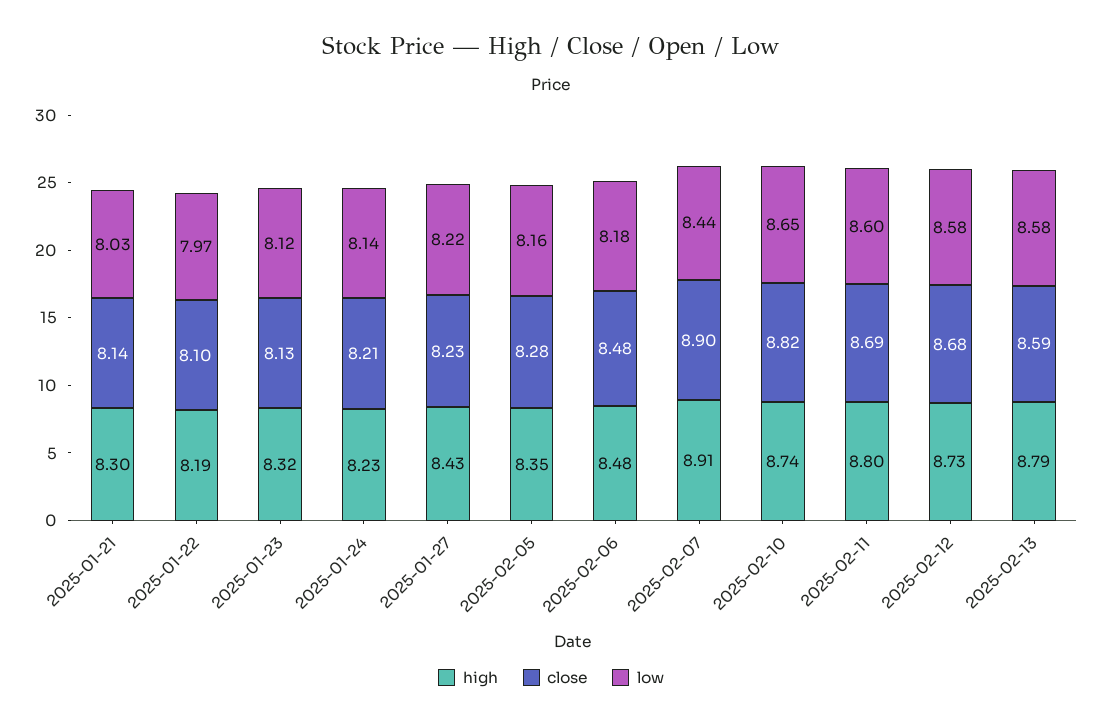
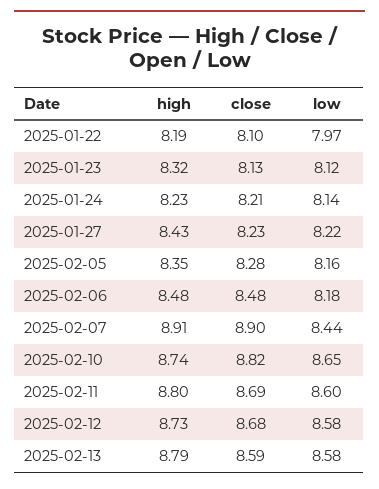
  {
    "high": {
-     "2025-01-21": 8.3,
      "2025-01-22": 8.19,
      "2025-01-23": 8.32,
      "2025-01-24": 8.23,
      "2025-01-27": 8.43,
      "2025-02-05": 8.35,
      "2025-02-06": 8.48,
      "2025-02-07": 8.91,
      "2025-02-10": 8.74,
      "2025-02-11": 8.8,
      "2025-02-12": 8.73,
      "2025-02-13": 8.79
    },
    "close": {
-     "2025-01-21": 8.14,
      "2025-01-22": 8.1,
      "2025-01-23": 8.13,
      "2025-01-24": 8.21,
      "2025-01-27": 8.23,
      "2025-02-05": 8.28,
      "2025-02-06": 8.48,
      "2025-02-07": 8.9,
      "2025-02-10": 8.82,
      "2025-02-11": 8.69,
      "2025-02-12": 8.68,
      "2025-02-13": 8.59
    },
    "low": {
-     "2025-01-21": 8.03,
      "2025-01-22": 7.97,
      "2025-01-23": 8.12,
      "2025-01-24": 8.14,
      "2025-01-27": 8.22,
      "2025-02-05": 8.16,
      "2025-02-06": 8.18,
      "2025-02-07": 8.44,
      "2025-02-10": 8.65,
      "2025-02-11": 8.6,
      "2025-02-12": 8.58,
      "2025-02-13": 8.58
    }
  }

